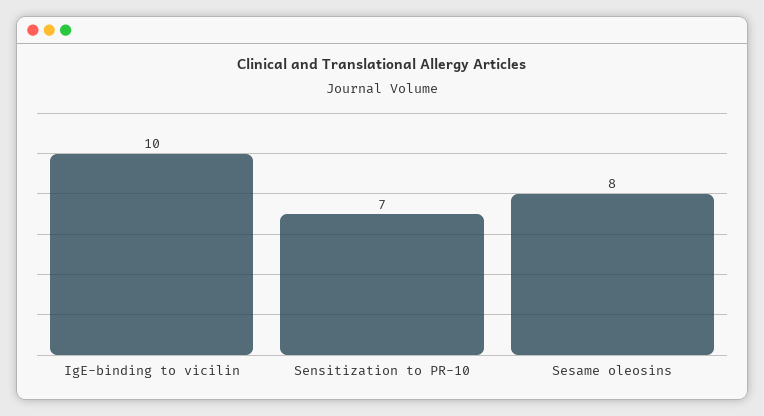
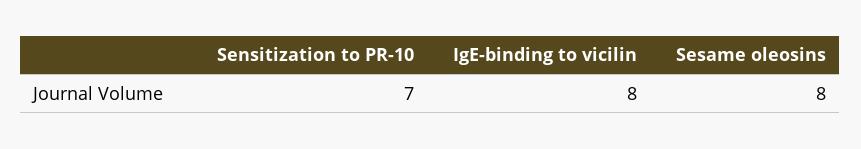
  {
-   "IgE-binding to vicilin": 10,
+   "IgE-binding to vicilin": 8,
    "Sensitization to PR-10": 7,
    "Sesame oleosins": 8
  }

